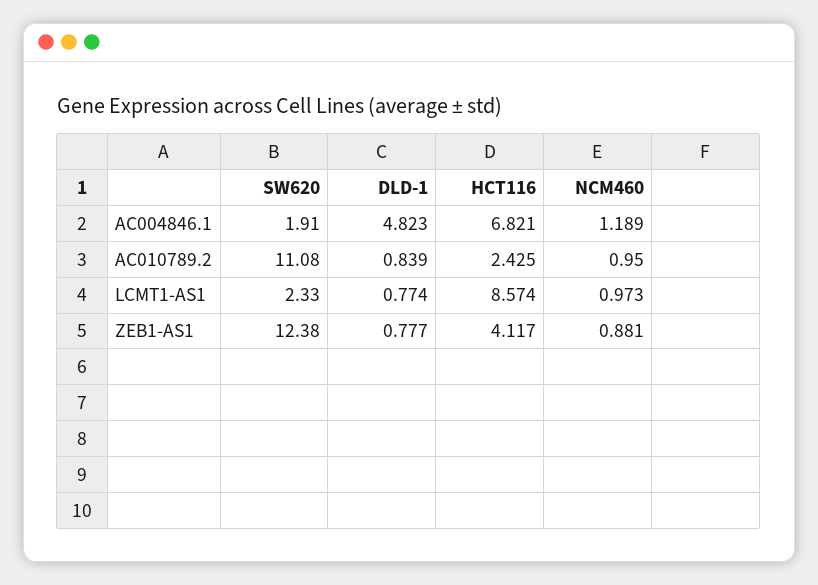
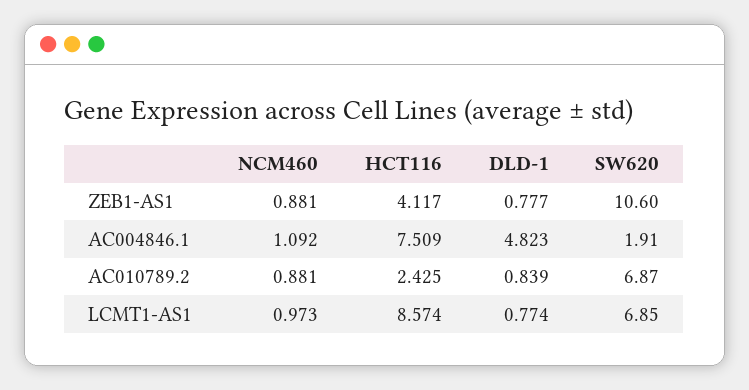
  {
    "SW620": {
      "AC004846.1": 1.91,
-     "AC010789.2": 11.08,
+     "AC010789.2": 6.87,
-     "LCMT1-AS1": 2.33,
+     "LCMT1-AS1": 6.85,
-     "ZEB1-AS1": 12.38
+     "ZEB1-AS1": 10.6
    },
    "DLD-1": {
      "AC004846.1": 4.823,
      "AC010789.2": 0.839,
      "LCMT1-AS1": 0.774,
      "ZEB1-AS1": 0.777
    },
    "HCT116": {
-     "AC004846.1": 6.821,
+     "AC004846.1": 7.509,
      "AC010789.2": 2.425,
      "LCMT1-AS1": 8.574,
      "ZEB1-AS1": 4.117
    },
    "NCM460": {
-     "AC004846.1": 1.189,
+     "AC004846.1": 1.092,
-     "AC010789.2": 0.95,
+     "AC010789.2": 0.881,
      "LCMT1-AS1": 0.973,
      "ZEB1-AS1": 0.881
    }
  }

